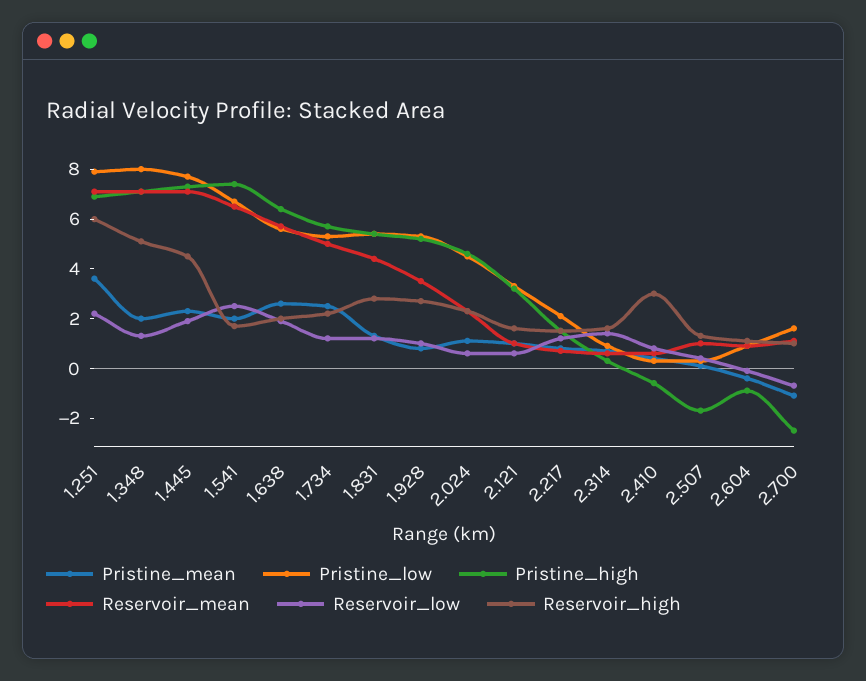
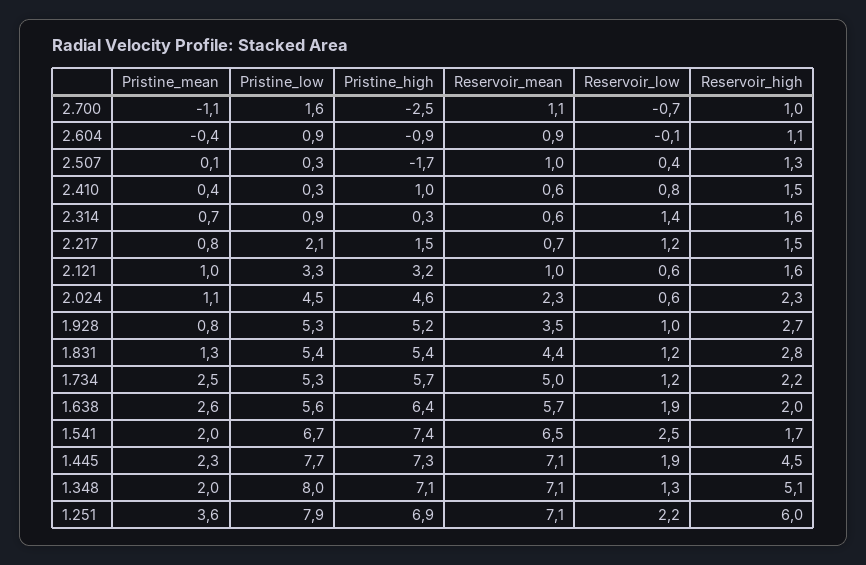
  {
    "Pristine_mean": {
      "1.251": 3.6,
      "1.348": 2,
      "1.445": 2.3,
      "1.541": 2,
      "1.638": 2.6,
      "1.734": 2.5,
      "1.831": 1.3,
      "1.928": 0.8,
      "2.024": 1.1,
      "2.121": 1,
      "2.217": 0.8,
      "2.314": 0.7,
      "2.410": 0.4,
      "2.507": 0.1,
      "2.604": -0.4,
      "2.700": -1.1
    },
    "Pristine_low": {
      "1.251": 7.9,
      "1.348": 8,
      "1.445": 7.7,
      "1.541": 6.7,
      "1.638": 5.6,
      "1.734": 5.3,
      "1.831": 5.4,
      "1.928": 5.3,
      "2.024": 4.5,
      "2.121": 3.3,
      "2.217": 2.1,
      "2.314": 0.9,
      "2.410": 0.3,
      "2.507": 0.3,
      "2.604": 0.9,
      "2.700": 1.6
    },
    "Pristine_high": {
      "1.251": 6.9,
      "1.348": 7.1,
      "1.445": 7.3,
      "1.541": 7.4,
      "1.638": 6.4,
      "1.734": 5.7,
      "1.831": 5.4,
      "1.928": 5.2,
      "2.024": 4.6,
      "2.121": 3.2,
      "2.217": 1.5,
      "2.314": 0.3,
-     "2.410": -0.5,
+     "2.410": 1,
      "2.507": -1.7,
      "2.604": -0.9,
      "2.700": -2.5
    },
    "Reservoir_mean": {
      "1.251": 7.1,
      "1.348": 7.1,
      "1.445": 7.1,
      "1.541": 6.5,
      "1.638": 5.7,
      "1.734": 5,
      "1.831": 4.4,
      "1.928": 3.5,
      "2.024": 2.3,
      "2.121": 1,
      "2.217": 0.7,
      "2.314": 0.6,
      "2.410": 0.6,
      "2.507": 1,
      "2.604": 0.9,
      "2.700": 1.1
    },
    "Reservoir_low": {
      "1.251": 2.2,
      "1.348": 1.3,
      "1.445": 1.9,
      "1.541": 2.5,
      "1.638": 1.9,
      "1.734": 1.2,
      "1.831": 1.2,
      "1.928": 1,
      "2.024": 0.6,
      "2.121": 0.6,
      "2.217": 1.2,
      "2.314": 1.4,
      "2.410": 0.8,
      "2.507": 0.4,
      "2.604": -0.1,
      "2.700": -0.7
    },
    "Reservoir_high": {
      "1.251": 6,
      "1.348": 5.1,
      "1.445": 4.5,
      "1.541": 1.7,
      "1.638": 2,
      "1.734": 2.2,
      "1.831": 2.8,
      "1.928": 2.7,
      "2.024": 2.3,
      "2.121": 1.6,
      "2.217": 1.5,
      "2.314": 1.6,
-     "2.410": 3,
+     "2.410": 1.5,
      "2.507": 1.3,
      "2.604": 1.1,
      "2.700": 1
    }
  }

